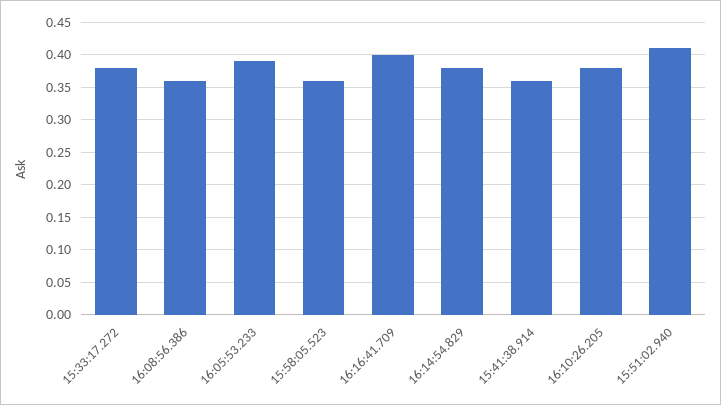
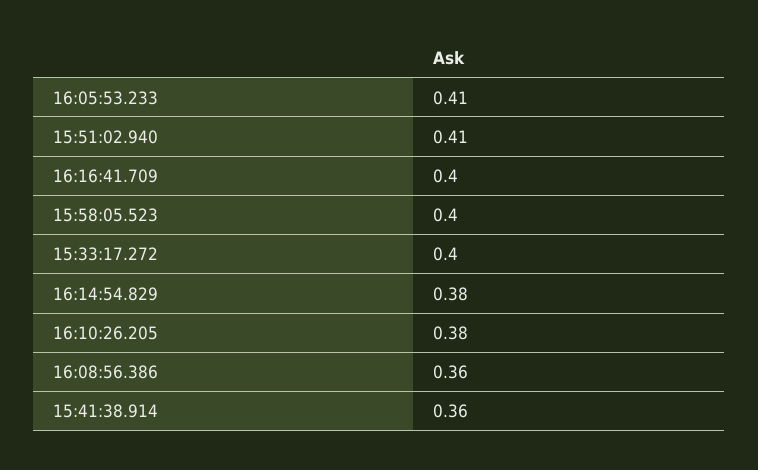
  {
-   "15:33:17.272": 0.38,
+   "15:33:17.272": 0.4,
    "16:08:56.386": 0.36,
-   "16:05:53.233": 0.39,
+   "16:05:53.233": 0.41,
-   "15:58:05.523": 0.36,
+   "15:58:05.523": 0.4,
    "16:16:41.709": 0.4,
    "16:14:54.829": 0.38,
    "15:41:38.914": 0.36,
    "16:10:26.205": 0.38,
    "15:51:02.940": 0.41
  }

